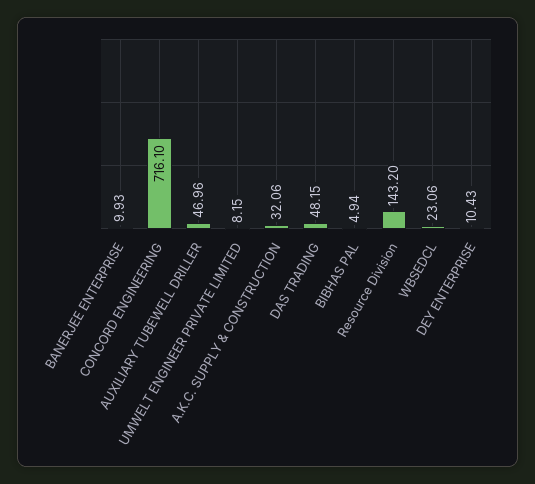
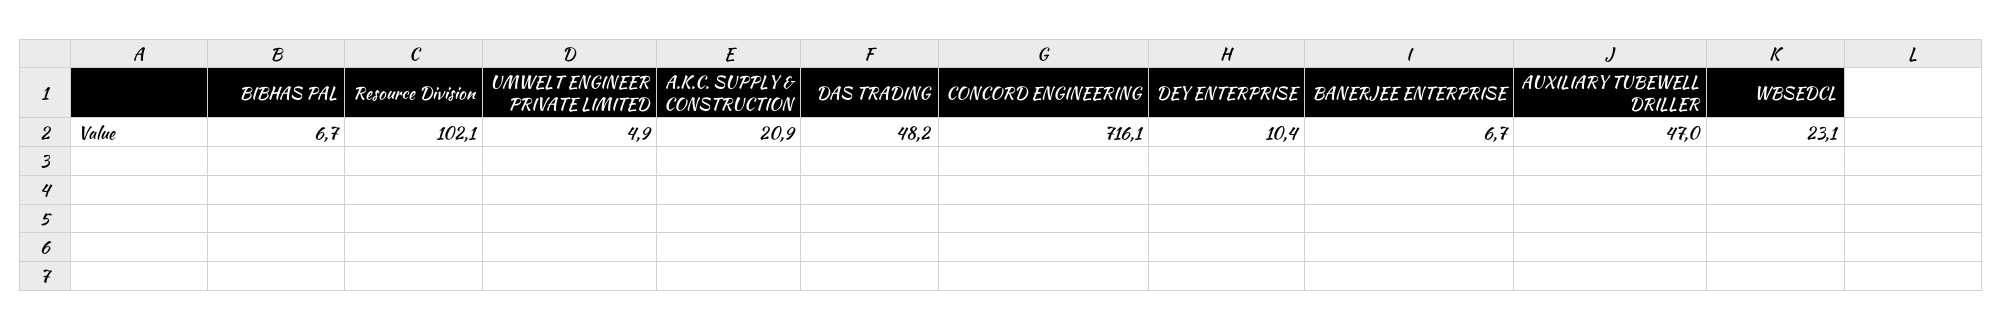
  {
-   "BANERJEE ENTERPRISE": 9.93,
+   "BANERJEE ENTERPRISE": 6.7,
    "CONCORD ENGINEERING": 716.1,
    "AUXILIARY TUBEWELL DRILLER": 46.96,
-   "UMWELT ENGINEER PRIVATE LIMITED": 8.15,
+   "UMWELT ENGINEER PRIVATE LIMITED": 4.9,
-   "A.K.C. SUPPLY & CONSTRUCTION": 32.06,
+   "A.K.C. SUPPLY & CONSTRUCTION": 20.9,
    "DAS TRADING": 48.15,
-   "BIBHAS PAL": 4.94,
+   "BIBHAS PAL": 6.7,
-   "Resource Division": 143.2,
+   "Resource Division": 102.1,
    "WBSEDCL": 23.06,
    "DEY ENTERPRISE": 10.43
  }

